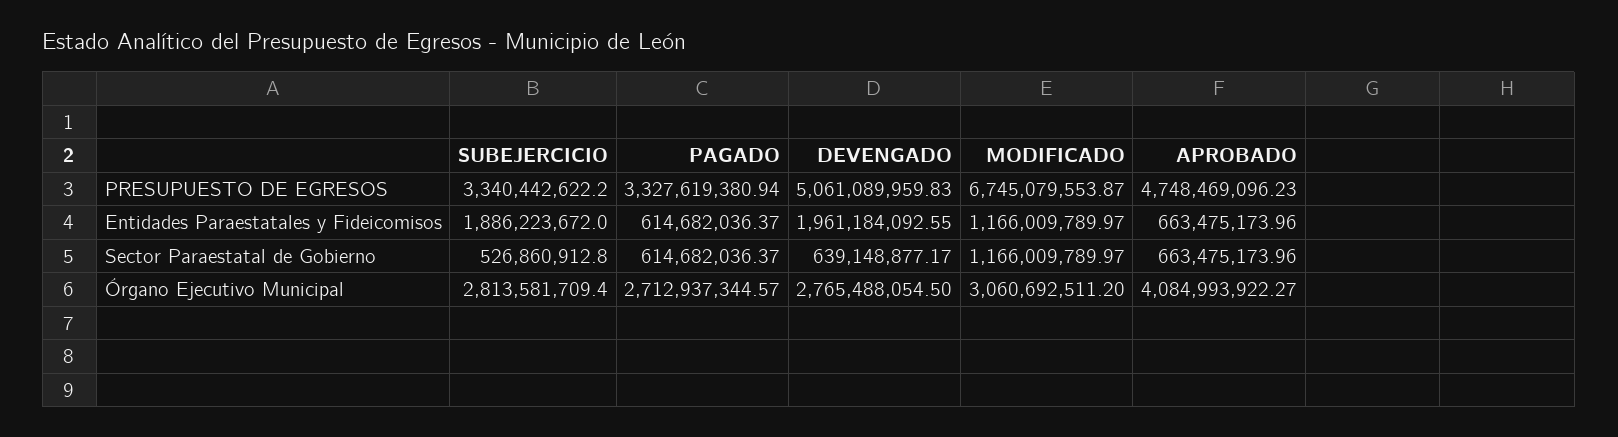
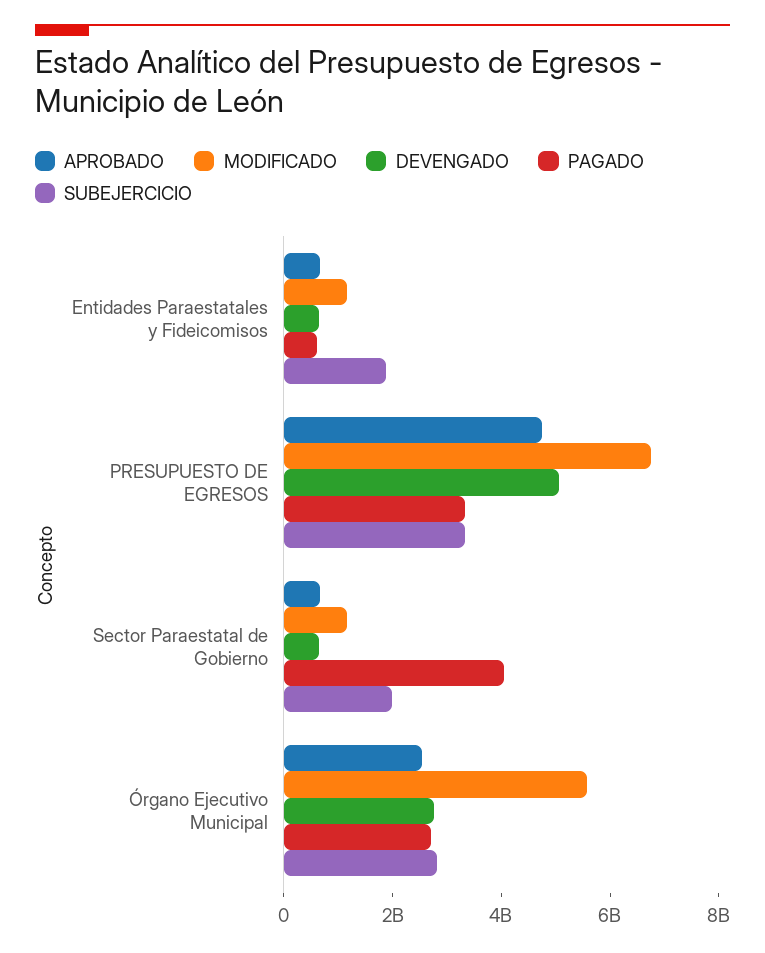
  {
    "SUBEJERCICIO": {
      "PRESUPUESTO DE EGRESOS": 3340442622.2,
      "Entidades Paraestatales y Fideicomisos": 1886223672,
-     "Sector Paraestatal de Gobierno": 526860912.8,
+     "Sector Paraestatal de Gobierno": 2000000000,
      "Órgano Ejecutivo Municipal": 2813581709.4
    },
    "PAGADO": {
      "PRESUPUESTO DE EGRESOS": 3327619380.94,
      "Entidades Paraestatales y Fideicomisos": 614682036.37,
-     "Sector Paraestatal de Gobierno": 614682036.37,
+     "Sector Paraestatal de Gobierno": 4000000000,
      "Órgano Ejecutivo Municipal": 2712937344.57
    },
    "DEVENGADO": {
      "PRESUPUESTO DE EGRESOS": 5061089959.83,
-     "Entidades Paraestatales y Fideicomisos": 1961184092.55,
+     "Entidades Paraestatales y Fideicomisos": 500000000,
      "Sector Paraestatal de Gobierno": 639148877.17,
      "Órgano Ejecutivo Municipal": 2765488054.5
    },
    "MODIFICADO": {
      "PRESUPUESTO DE EGRESOS": 6745079553.87,
      "Entidades Paraestatales y Fideicomisos": 1166009789.97,
      "Sector Paraestatal de Gobierno": 1166009789.97,
-     "Órgano Ejecutivo Municipal": 3060692511.2
+     "Órgano Ejecutivo Municipal": 5500000000
    },
    "APROBADO": {
      "PRESUPUESTO DE EGRESOS": 4748469096.23,
      "Entidades Paraestatales y Fideicomisos": 663475173.96,
      "Sector Paraestatal de Gobierno": 663475173.96,
-     "Órgano Ejecutivo Municipal": 4084993922.27
+     "Órgano Ejecutivo Municipal": 2500000000
    }
  }

